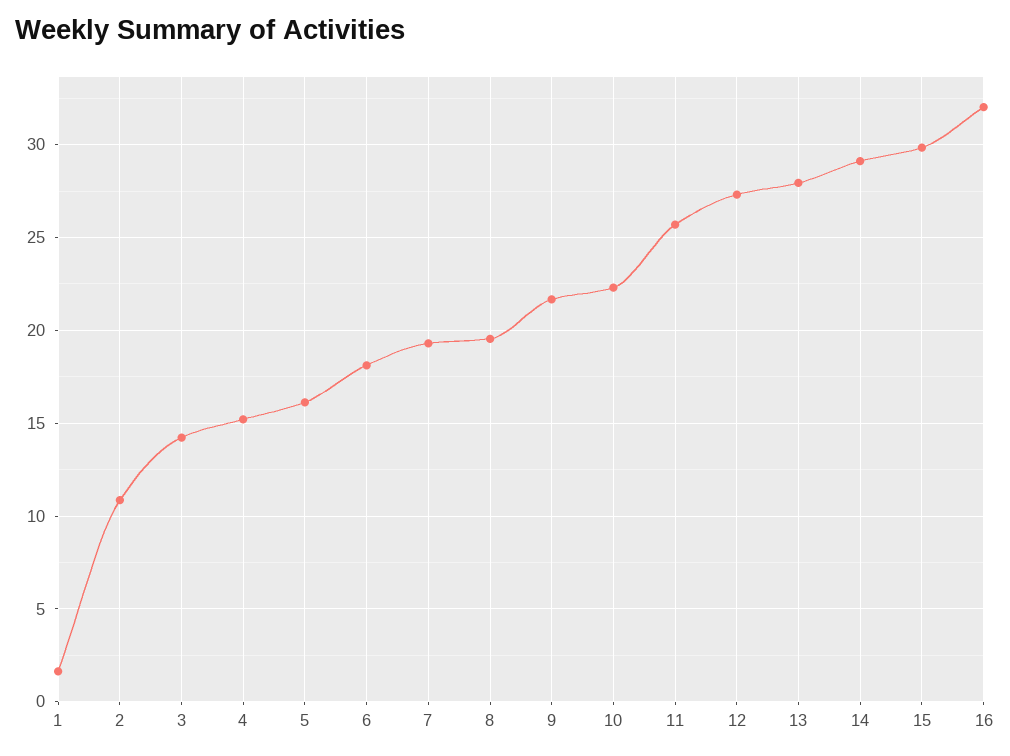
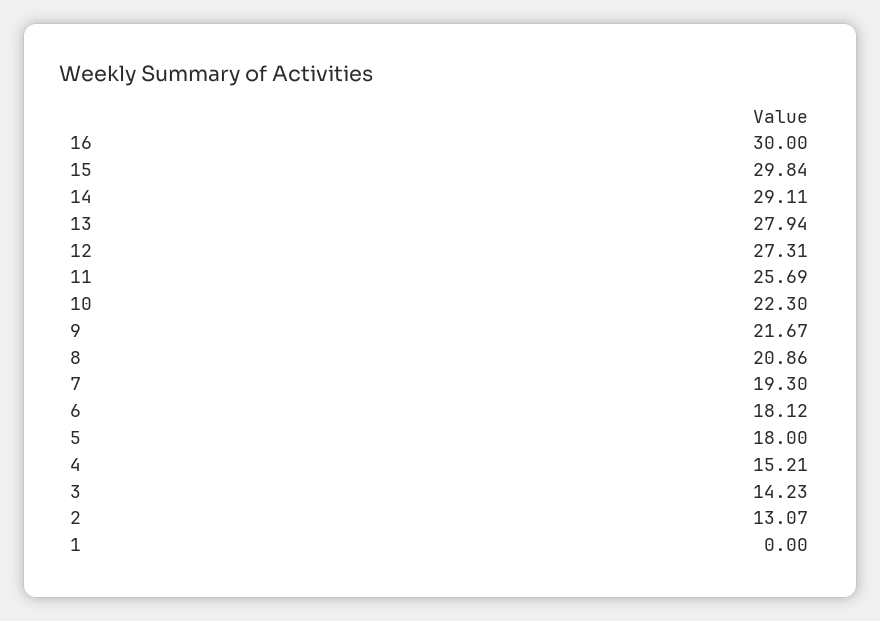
  {
-   "1": 1.5,
+   "1": 0,
-   "2": 11,
+   "2": 13.07,
    "3": 14.23,
    "4": 15.21,
-   "5": 16,
+   "5": 18,
    "6": 18.12,
    "7": 19.3,
-   "8": 19.5,
+   "8": 20.86,
    "9": 21.67,
    "10": 22.3,
    "11": 25.69,
    "12": 27.31,
    "13": 27.94,
    "14": 29.11,
    "15": 29.84,
-   "16": 32
+   "16": 30
  }

